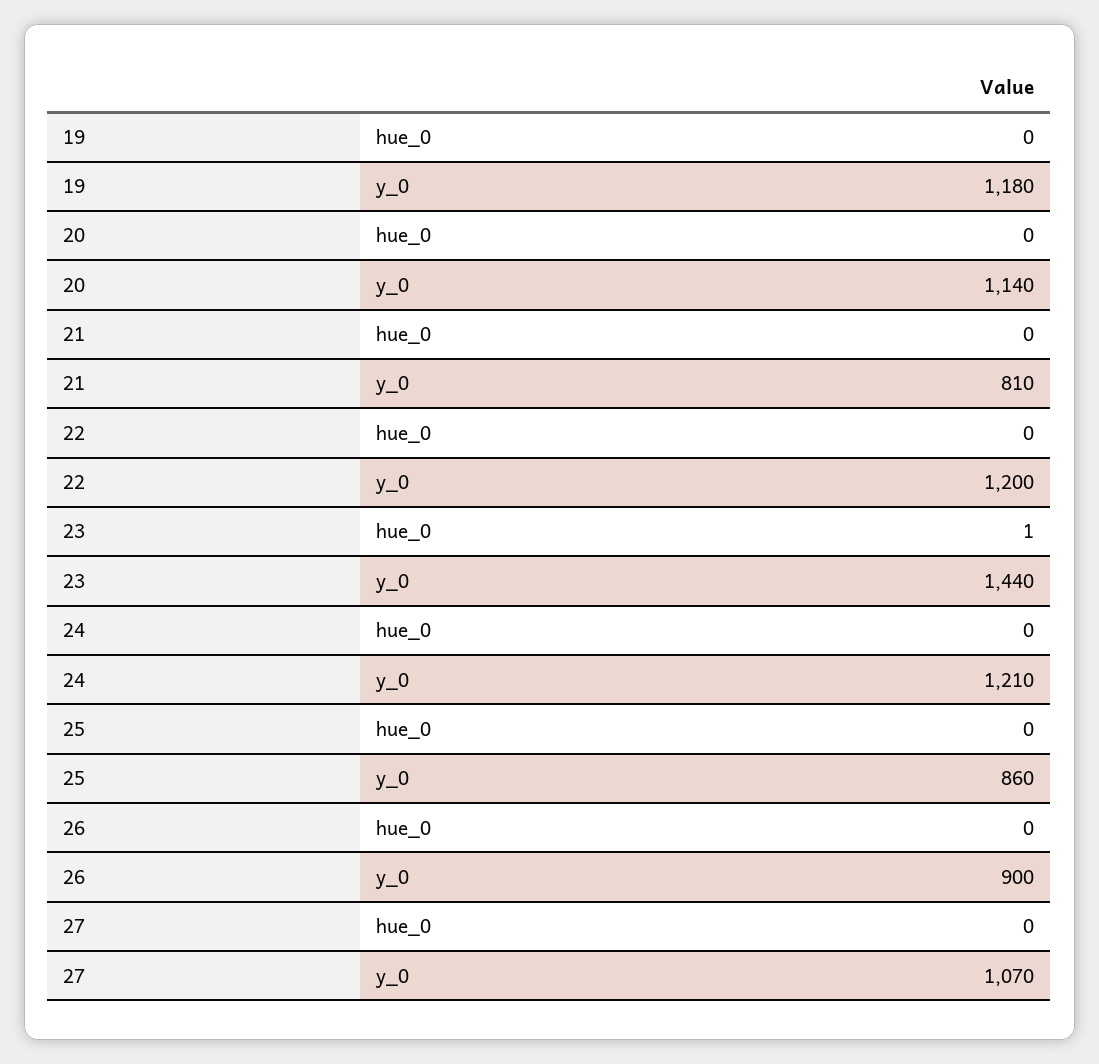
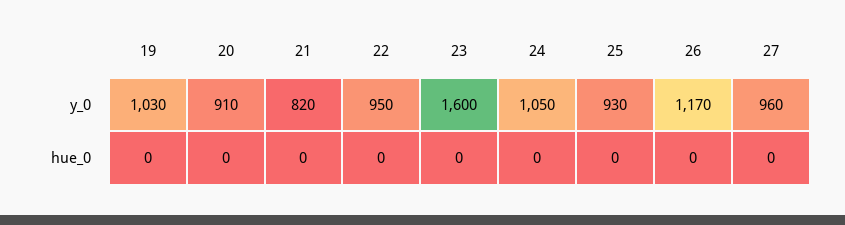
  {
    "19": {
      "hue_0": 0,
-     "y_0": 1180
+     "y_0": 1030
    },
    "20": {
      "hue_0": 0,
-     "y_0": 1140
+     "y_0": 910
    },
    "21": {
      "hue_0": 0,
-     "y_0": 810
+     "y_0": 820
    },
    "22": {
      "hue_0": 0,
-     "y_0": 1200
+     "y_0": 950
    },
    "23": {
-     "hue_0": 1,
+     "hue_0": 0,
-     "y_0": 1440
+     "y_0": 1600
    },
    "24": {
      "hue_0": 0,
-     "y_0": 1210
+     "y_0": 1050
    },
    "25": {
      "hue_0": 0,
-     "y_0": 860
+     "y_0": 930
    },
    "26": {
      "hue_0": 0,
-     "y_0": 900
+     "y_0": 1170
    },
    "27": {
      "hue_0": 0,
-     "y_0": 1070
+     "y_0": 960
    }
  }

